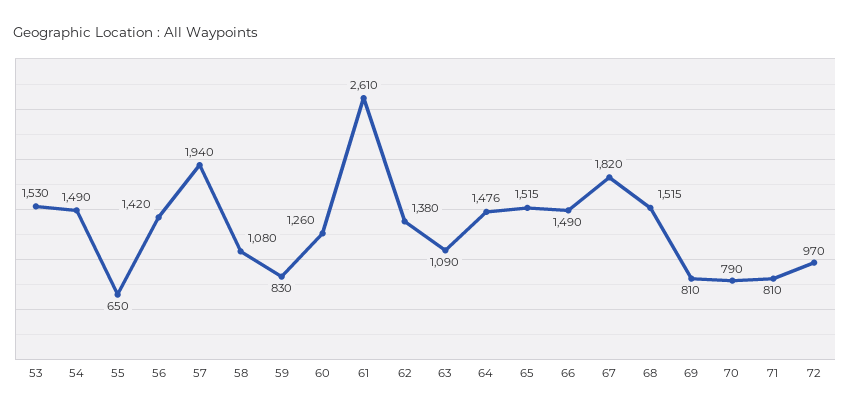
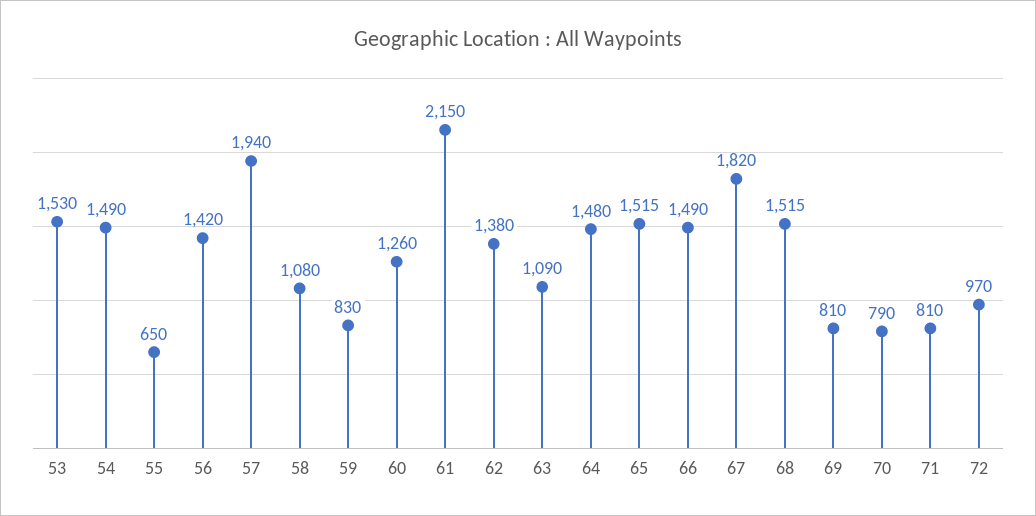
  {
    "53": 1530,
    "54": 1490,
    "55": 650,
    "56": 1420,
    "57": 1940,
    "58": 1080,
    "59": 830,
    "60": 1260,
-   "61": 2610,
+   "61": 2150,
    "62": 1380,
    "63": 1090,
-   "64": 1476,
+   "64": 1480,
    "65": 1515,
    "66": 1490,
    "67": 1820,
    "68": 1515,
    "69": 810,
    "70": 790,
    "71": 810,
    "72": 970
  }

